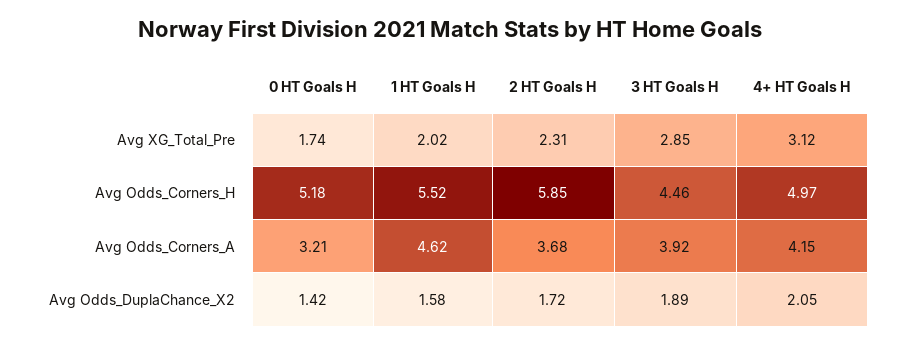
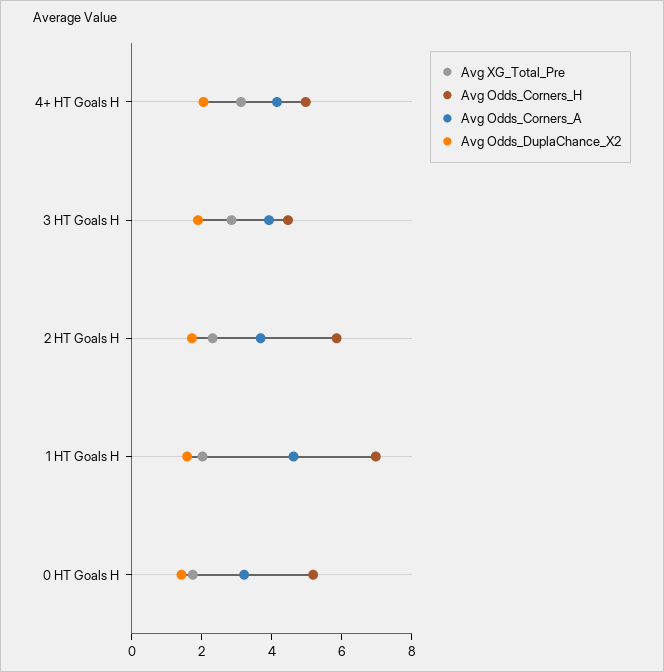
  {
    "Avg XG_Total_Pre": {
      "0 HT Goals H": 1.74,
      "1 HT Goals H": 2.02,
      "2 HT Goals H": 2.31,
      "3 HT Goals H": 2.85,
      "4+ HT Goals H": 3.12
    },
    "Avg Odds_Corners_H": {
      "0 HT Goals H": 5.18,
-     "1 HT Goals H": 5.52,
+     "1 HT Goals H": 7,
      "2 HT Goals H": 5.85,
      "3 HT Goals H": 4.46,
      "4+ HT Goals H": 4.97
    },
    "Avg Odds_Corners_A": {
      "0 HT Goals H": 3.21,
      "1 HT Goals H": 4.62,
      "2 HT Goals H": 3.68,
      "3 HT Goals H": 3.92,
      "4+ HT Goals H": 4.15
    },
    "Avg Odds_DuplaChance_X2": {
      "0 HT Goals H": 1.42,
      "1 HT Goals H": 1.58,
      "2 HT Goals H": 1.72,
      "3 HT Goals H": 1.89,
      "4+ HT Goals H": 2.05
    }
  }

